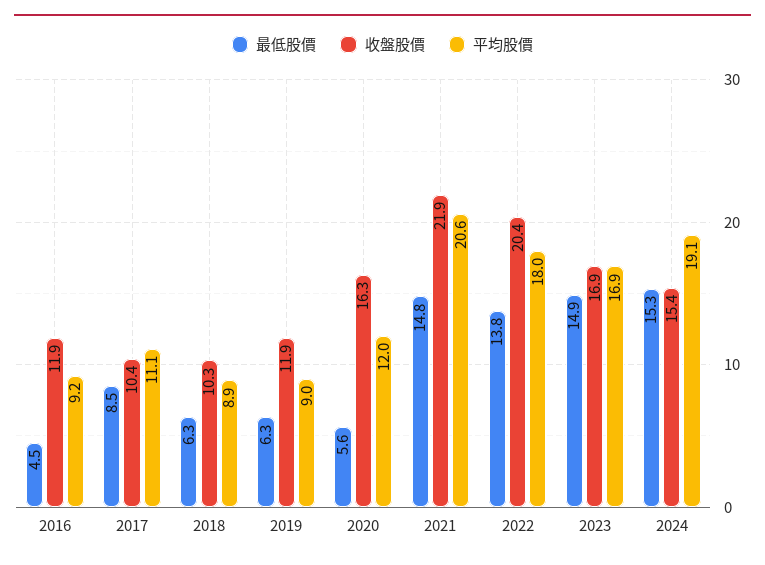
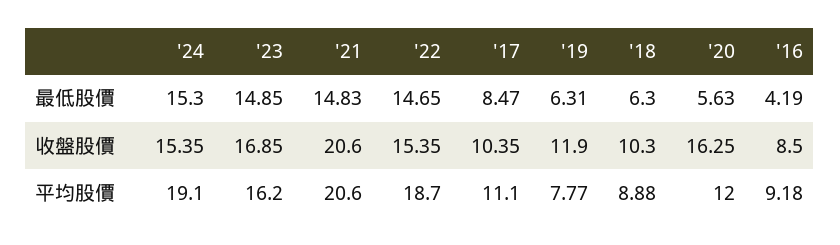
  {
    "最低股價": {
-     "2016": 4.5,
+     "2016": 4.19,
      "2017": 8.47,
      "2018": 6.3,
      "2019": 6.31,
      "2020": 5.63,
      "2021": 14.83,
-     "2022": 13.8,
+     "2022": 14.65,
      "2023": 14.85,
      "2024": 15.3
    },
    "收盤股價": {
-     "2016": 11.9,
+     "2016": 8.5,
      "2017": 10.35,
      "2018": 10.3,
      "2019": 11.9,
      "2020": 16.25,
-     "2021": 21.9,
+     "2021": 20.6,
-     "2022": 20.4,
+     "2022": 15.35,
      "2023": 16.85,
      "2024": 15.35
    },
    "平均股價": {
      "2016": 9.18,
      "2017": 11.1,
      "2018": 8.88,
-     "2019": 9,
+     "2019": 7.77,
      "2020": 12,
      "2021": 20.6,
-     "2022": 18,
+     "2022": 18.7,
-     "2023": 16.9,
+     "2023": 16.2,
      "2024": 19.1
    }
  }

